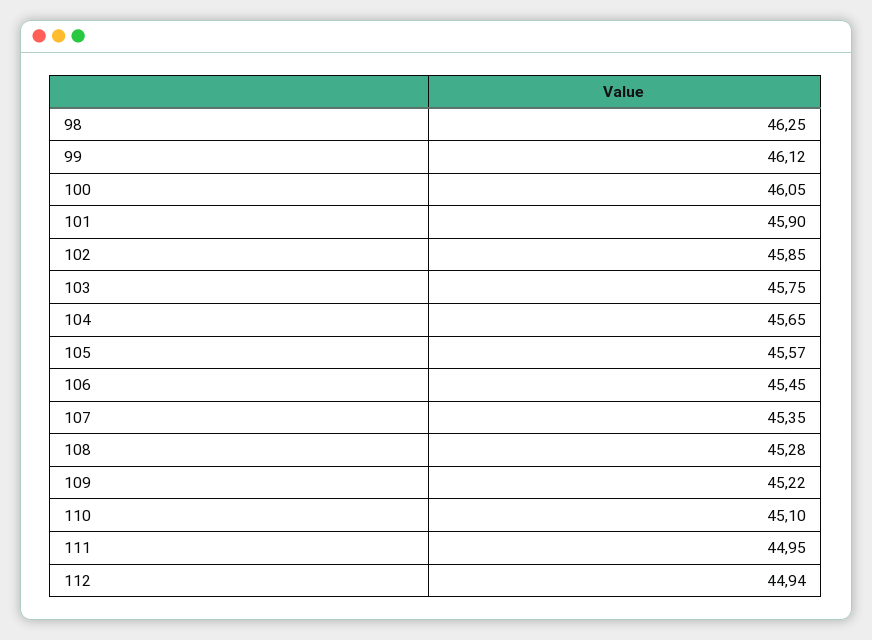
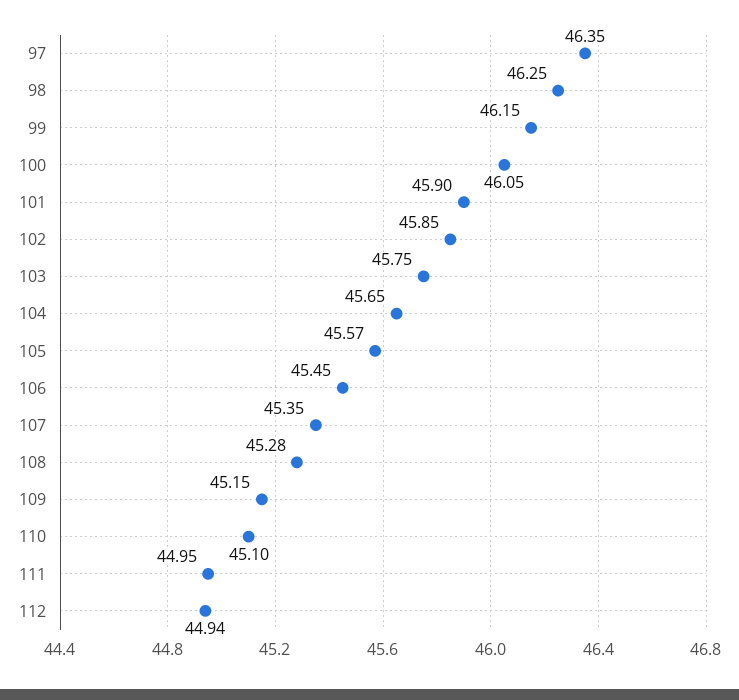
  {
    "98": 46.25,
-   "99": 46.12,
+   "99": 46.15,
    "100": 46.05,
    "101": 45.9,
    "102": 45.85,
    "103": 45.75,
    "104": 45.65,
    "105": 45.57,
    "106": 45.45,
    "107": 45.35,
    "108": 45.28,
-   "109": 45.22,
+   "109": 45.15,
    "110": 45.1,
    "111": 44.95,
-   "112": 44.94
+   "112": 44.94,
+   "97": 46.35
  }

